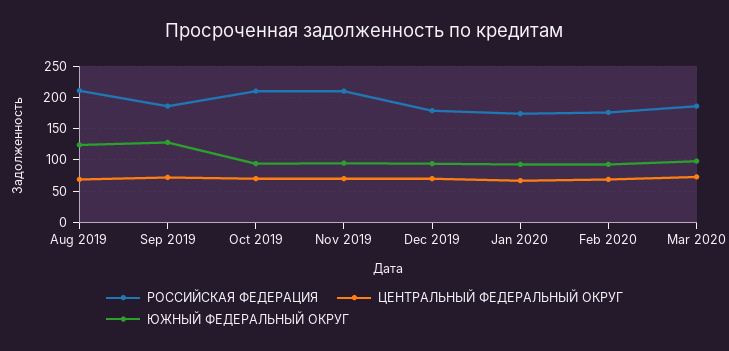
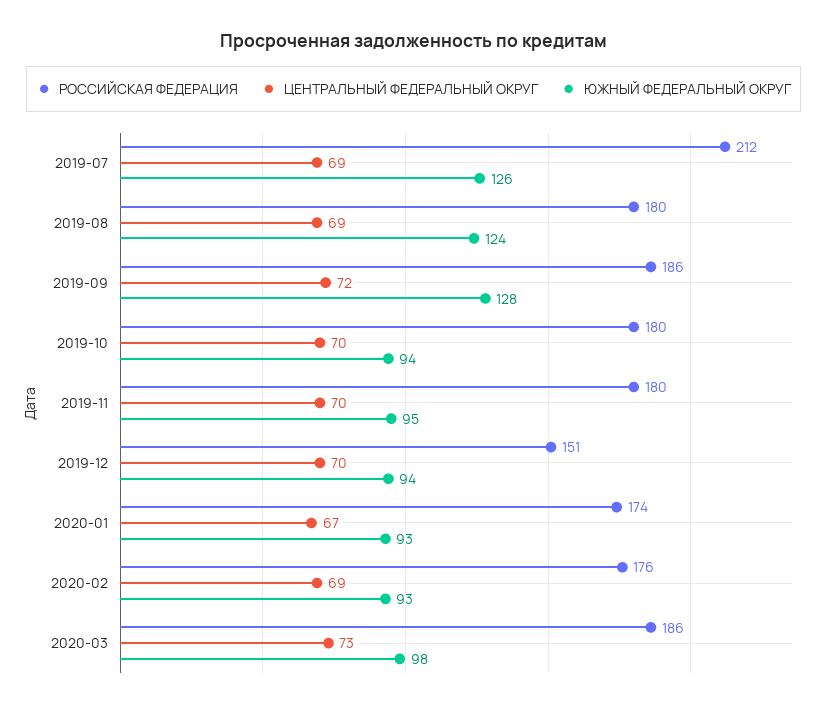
  {
    "РОССИЙСКАЯ ФЕДЕРАЦИЯ": {
-     "Aug 2019": 210,
+     "Aug 2019": 180,
      "Sep 2019": 186,
-     "Oct 2019": 210,
+     "Oct 2019": 180,
-     "Nov 2019": 210,
+     "Nov 2019": 180,
-     "Dec 2019": 180,
+     "Dec 2019": 151,
      "Jan 2020": 174,
      "Feb 2020": 176,
-     "Mar 2020": 186
+     "Mar 2020": 186,
+     "2019-07": 212
    },
    "ЦЕНТРАЛЬНЫЙ ФЕДЕРАЛЬНЫЙ ОКРУГ": {
      "Aug 2019": 69,
      "Sep 2019": 72,
      "Oct 2019": 70,
      "Nov 2019": 70,
      "Dec 2019": 70,
      "Jan 2020": 67,
      "Feb 2020": 69,
-     "Mar 2020": 73
+     "Mar 2020": 73,
+     "2019-07": 69
    },
    "ЮЖНЫЙ ФЕДЕРАЛЬНЫЙ ОКРУГ": {
      "Aug 2019": 124,
      "Sep 2019": 128,
      "Oct 2019": 94,
      "Nov 2019": 95,
      "Dec 2019": 94,
      "Jan 2020": 93,
      "Feb 2020": 93,
-     "Mar 2020": 98
+     "Mar 2020": 98,
+     "2019-07": 126
    }
  }

